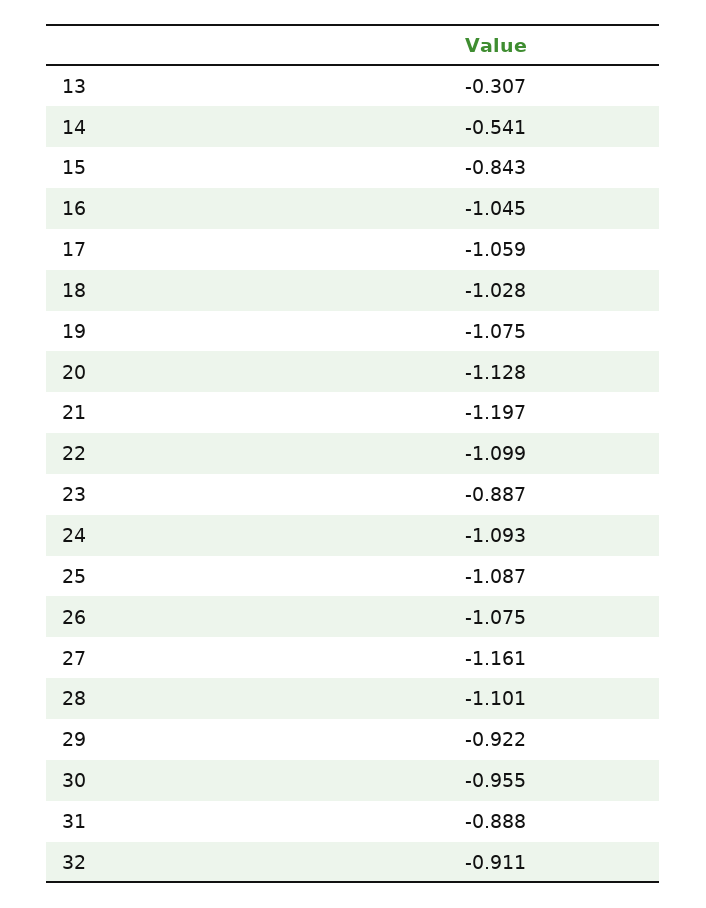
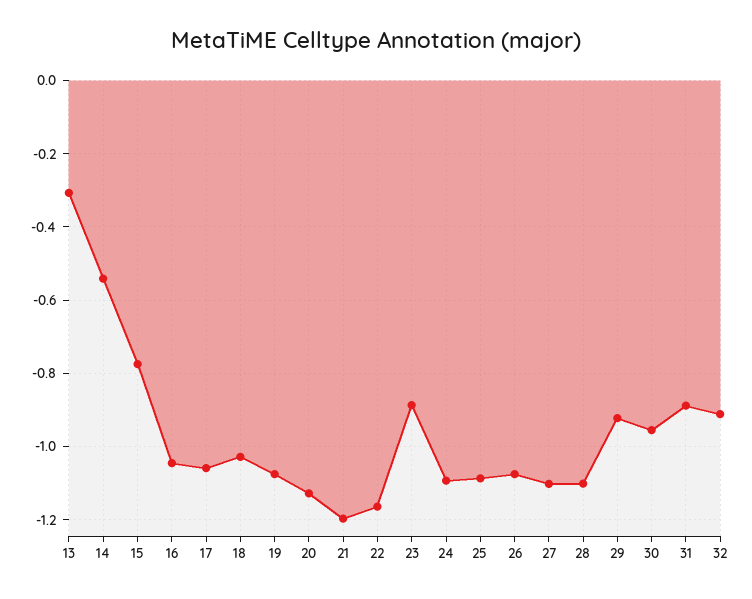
  {
    "13": -0.307,
    "14": -0.541,
-   "15": -0.843,
+   "15": -0.78,
    "16": -1.045,
    "17": -1.059,
    "18": -1.028,
    "19": -1.075,
    "20": -1.128,
    "21": -1.197,
-   "22": -1.099,
+   "22": -1.16,
    "23": -0.887,
    "24": -1.093,
    "25": -1.087,
    "26": -1.075,
-   "27": -1.161,
+   "27": -1.1,
    "28": -1.101,
    "29": -0.922,
    "30": -0.955,
    "31": -0.888,
    "32": -0.911
  }

